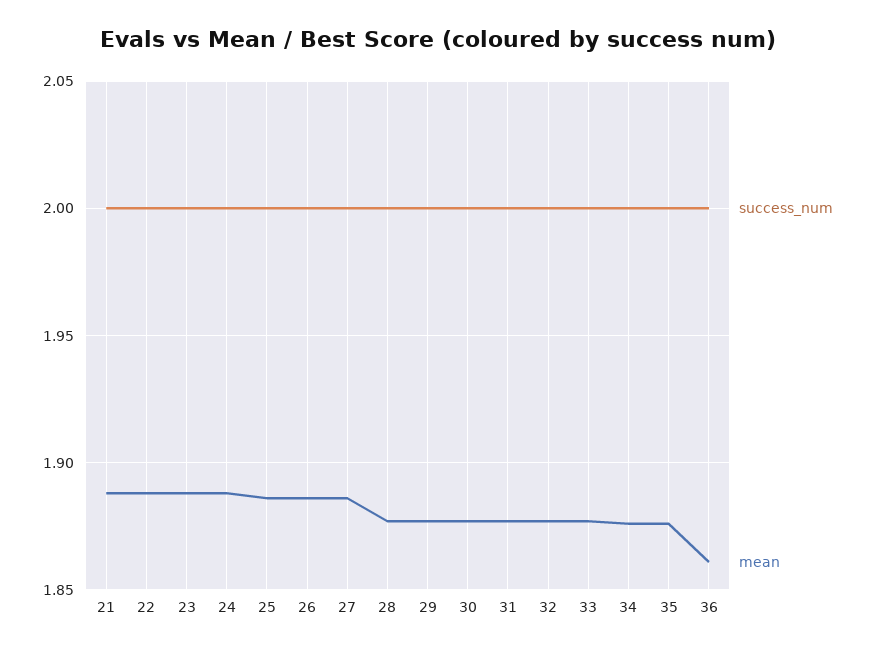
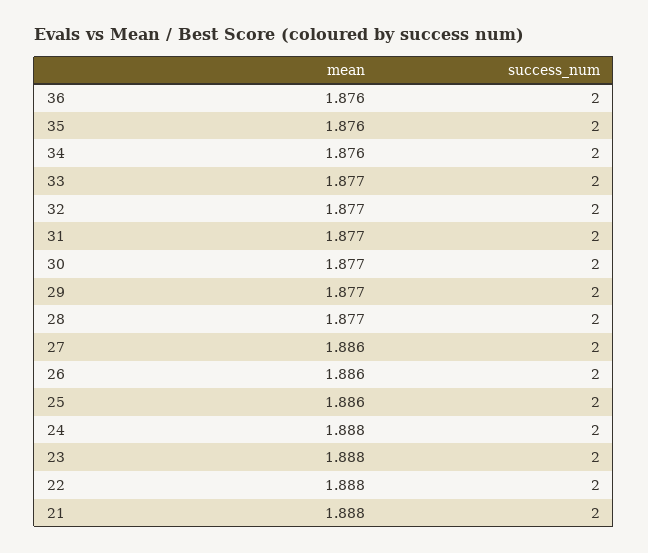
  {
    "success_num": {
      "21": 2,
      "22": 2,
      "23": 2,
      "24": 2,
      "25": 2,
      "26": 2,
      "27": 2,
      "28": 2,
      "29": 2,
      "30": 2,
      "31": 2,
      "32": 2,
      "33": 2,
      "34": 2,
      "35": 2,
      "36": 2
    },
    "mean": {
      "21": 1.888,
      "22": 1.888,
      "23": 1.888,
      "24": 1.888,
      "25": 1.886,
      "26": 1.886,
      "27": 1.886,
      "28": 1.877,
      "29": 1.877,
      "30": 1.877,
      "31": 1.877,
      "32": 1.877,
      "33": 1.877,
      "34": 1.876,
      "35": 1.876,
-     "36": 1.86
+     "36": 1.876
    }
  }

